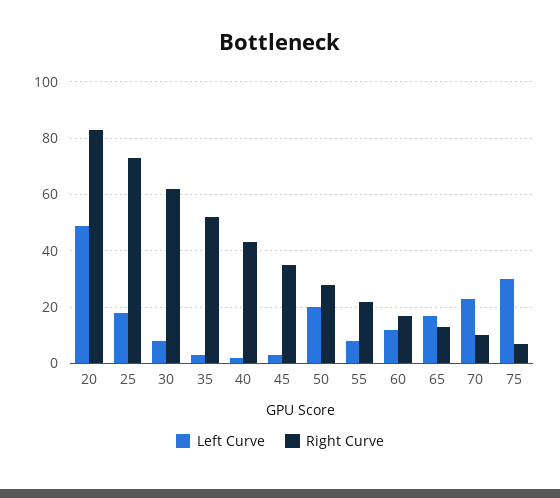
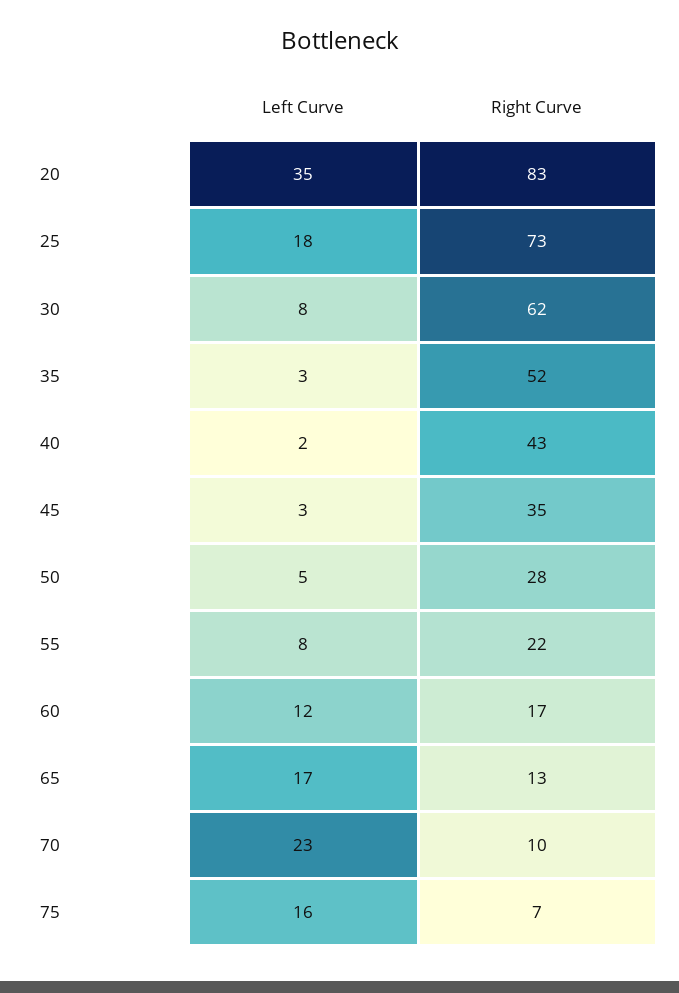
  {
    "Left Curve": {
-     "20": 50,
+     "20": 35,
      "25": 18,
      "30": 8,
      "35": 3,
      "40": 2,
      "45": 3,
-     "50": 20,
+     "50": 5,
      "55": 8,
      "60": 12,
      "65": 17,
      "70": 23,
-     "75": 30
+     "75": 16
    },
    "Right Curve": {
      "20": 83,
      "25": 73,
      "30": 62,
      "35": 52,
      "40": 43,
      "45": 35,
      "50": 28,
      "55": 22,
      "60": 17,
      "65": 13,
      "70": 10,
      "75": 7
    }
  }

